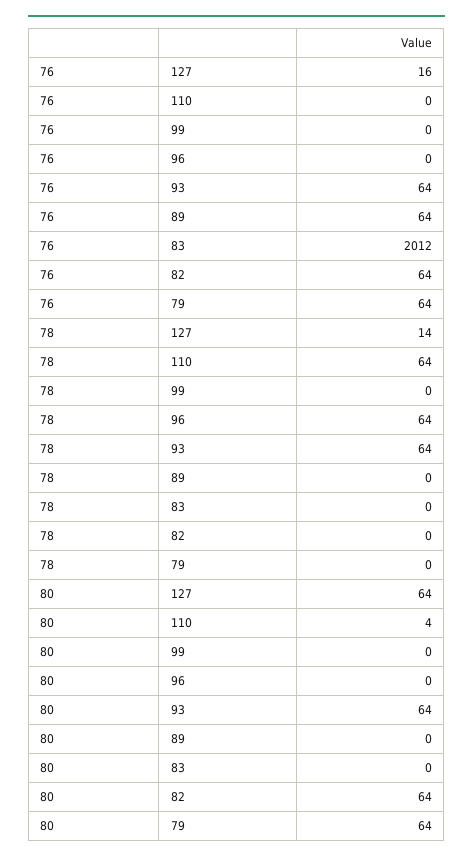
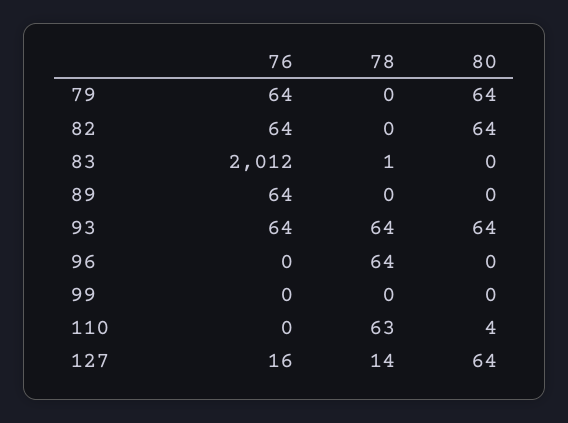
  {
    "76": {
      "127": 16,
      "110": 0,
      "99": 0,
      "96": 0,
      "93": 64,
      "89": 64,
      "83": 2012,
      "82": 64,
      "79": 64
    },
    "78": {
      "127": 14,
-     "110": 64,
+     "110": 63,
      "99": 0,
      "96": 64,
      "93": 64,
      "89": 0,
-     "83": 0,
+     "83": 1,
      "82": 0,
      "79": 0
    },
    "80": {
      "127": 64,
      "110": 4,
      "99": 0,
      "96": 0,
      "93": 64,
      "89": 0,
      "83": 0,
      "82": 64,
      "79": 64
    }
  }

